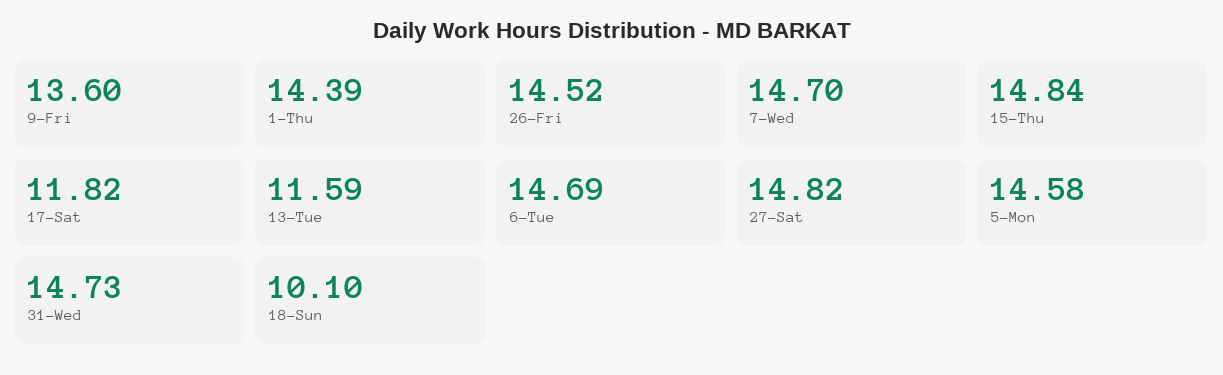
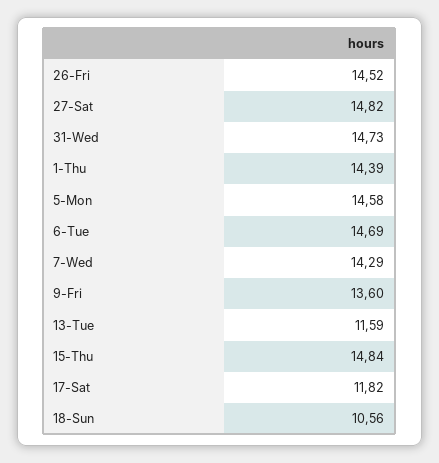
  {
    "9-Fri": 13.6,
    "1-Thu": 14.39,
    "26-Fri": 14.52,
-   "7-Wed": 14.7,
+   "7-Wed": 14.29,
    "15-Thu": 14.84,
    "17-Sat": 11.82,
    "13-Tue": 11.59,
    "6-Tue": 14.69,
    "27-Sat": 14.82,
    "5-Mon": 14.58,
    "31-Wed": 14.73,
-   "18-Sun": 10.1
+   "18-Sun": 10.56
  }

